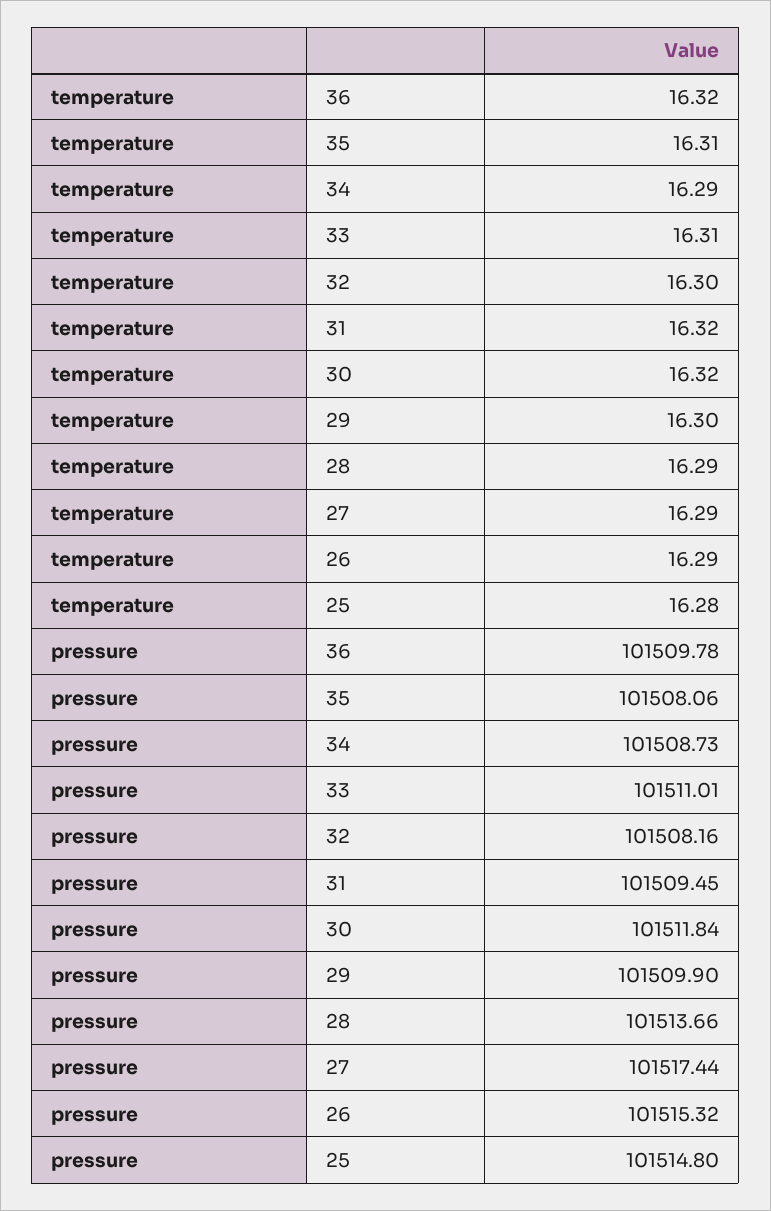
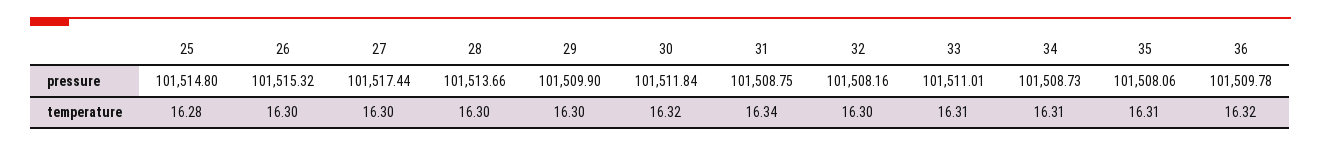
  {
    "temperature": {
      "36": 16.32,
      "35": 16.31,
-     "34": 16.29,
+     "34": 16.31,
      "33": 16.31,
      "32": 16.3,
-     "31": 16.32,
+     "31": 16.34,
      "30": 16.32,
      "29": 16.3,
-     "28": 16.29,
+     "28": 16.3,
-     "27": 16.29,
+     "27": 16.3,
-     "26": 16.29,
+     "26": 16.3,
      "25": 16.28
    },
    "pressure": {
      "36": 101509.78,
      "35": 101508.06,
      "34": 101508.73,
      "33": 101511.01,
      "32": 101508.16,
-     "31": 101509.45,
+     "31": 101508.75,
      "30": 101511.84,
      "29": 101509.9,
      "28": 101513.66,
      "27": 101517.44,
      "26": 101515.32,
      "25": 101514.8
    }
  }

